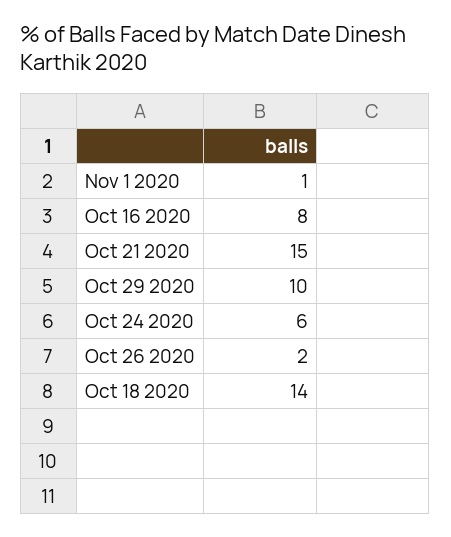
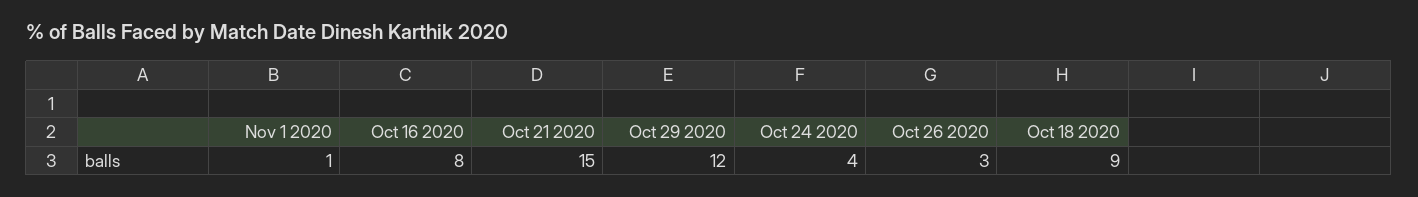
  {
    "Nov 1 2020": 1,
    "Oct 16 2020": 8,
    "Oct 21 2020": 15,
-   "Oct 29 2020": 10,
+   "Oct 29 2020": 12,
-   "Oct 24 2020": 6,
+   "Oct 24 2020": 4,
-   "Oct 26 2020": 2,
+   "Oct 26 2020": 3,
-   "Oct 18 2020": 14
+   "Oct 18 2020": 9
  }

